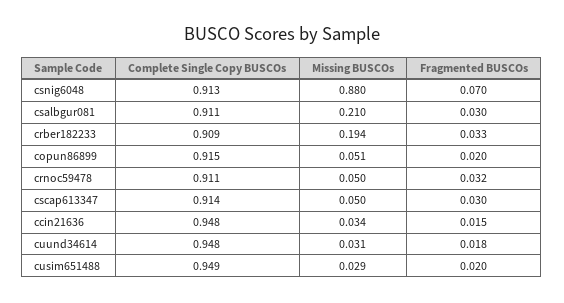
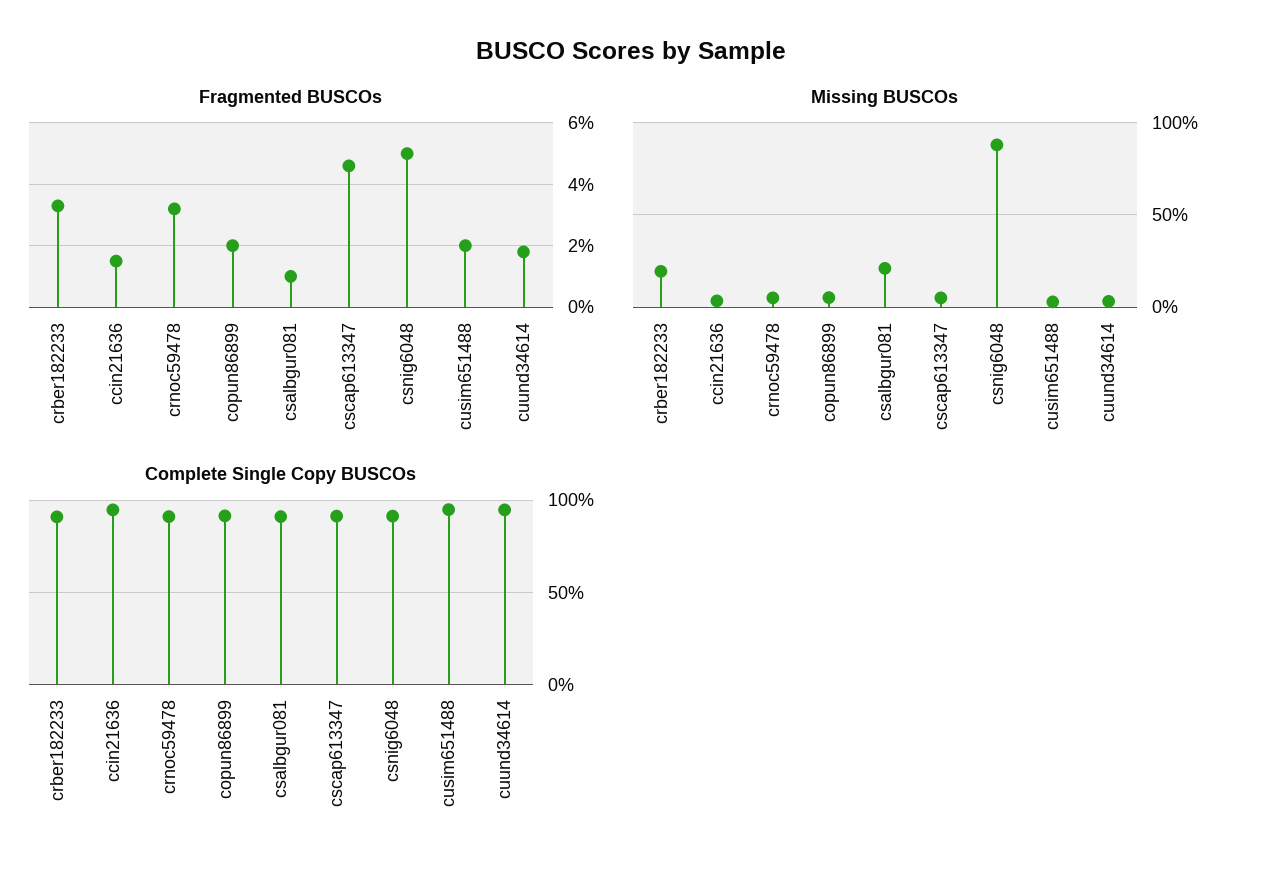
  {
    "Complete Single Copy BUSCOs": {
      "csnig6048": 0.913,
      "csalbgur081": 0.911,
      "crber182233": 0.909,
      "copun86899": 0.915,
      "crnoc59478": 0.911,
      "cscap613347": 0.914,
      "ccin21636": 0.948,
      "cuund34614": 0.948,
      "cusim651488": 0.949
    },
    "Missing BUSCOs": {
      "csnig6048": 0.88,
      "csalbgur081": 0.21,
      "crber182233": 0.194,
      "copun86899": 0.051,
      "crnoc59478": 0.05,
      "cscap613347": 0.05,
      "ccin21636": 0.034,
      "cuund34614": 0.031,
      "cusim651488": 0.029
    },
    "Fragmented BUSCOs": {
-     "csnig6048": 0.07,
+     "csnig6048": 0.05,
-     "csalbgur081": 0.03,
+     "csalbgur081": 0.01,
      "crber182233": 0.033,
      "copun86899": 0.02,
      "crnoc59478": 0.032,
-     "cscap613347": 0.03,
+     "cscap613347": 0.045,
      "ccin21636": 0.015,
      "cuund34614": 0.018,
      "cusim651488": 0.02
    }
  }

